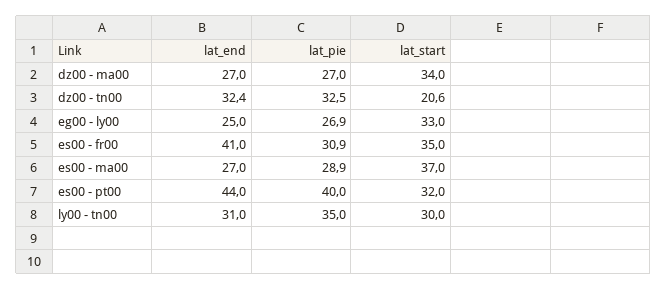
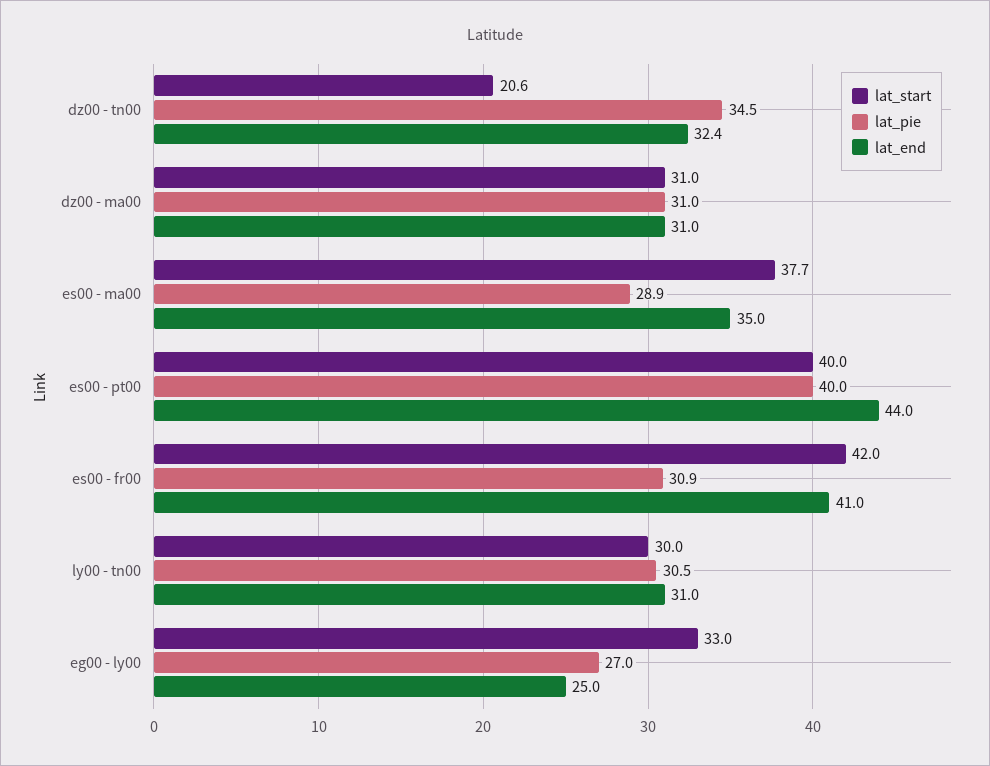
  {
    "lat_end": {
-     "dz00 - ma00": 27,
+     "dz00 - ma00": 31,
      "dz00 - tn00": 32.4,
      "eg00 - ly00": 25,
      "es00 - fr00": 41,
-     "es00 - ma00": 27,
+     "es00 - ma00": 35,
      "es00 - pt00": 44,
      "ly00 - tn00": 31
    },
    "lat_pie": {
-     "dz00 - ma00": 27,
+     "dz00 - ma00": 31,
-     "dz00 - tn00": 32.5,
+     "dz00 - tn00": 34.5,
-     "eg00 - ly00": 26.9,
+     "eg00 - ly00": 27,
      "es00 - fr00": 30.9,
      "es00 - ma00": 28.9,
      "es00 - pt00": 40,
-     "ly00 - tn00": 35
+     "ly00 - tn00": 30.5
    },
    "lat_start": {
-     "dz00 - ma00": 34,
+     "dz00 - ma00": 31,
      "dz00 - tn00": 20.6,
      "eg00 - ly00": 33,
-     "es00 - fr00": 35,
+     "es00 - fr00": 42,
-     "es00 - ma00": 37,
+     "es00 - ma00": 37.7,
-     "es00 - pt00": 32,
+     "es00 - pt00": 40,
      "ly00 - tn00": 30
    }
  }

